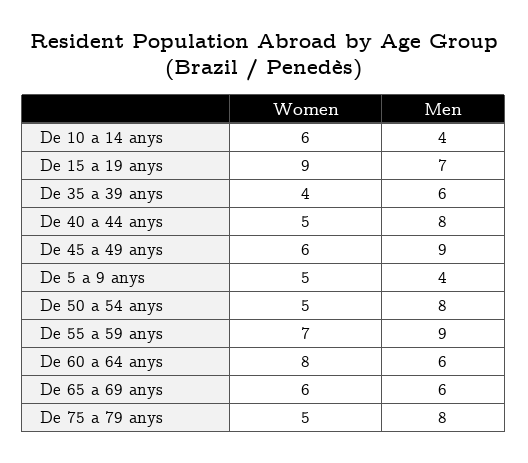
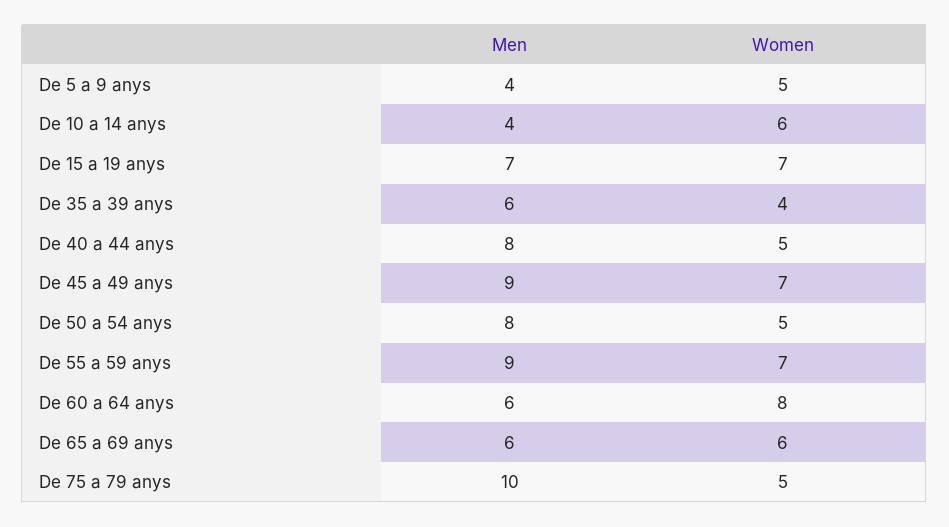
  {
    "Women": {
      "De 10 a 14 anys": 6,
-     "De 15 a 19 anys": 9,
+     "De 15 a 19 anys": 7,
      "De 35 a 39 anys": 4,
      "De 40 a 44 anys": 5,
-     "De 45 a 49 anys": 6,
+     "De 45 a 49 anys": 7,
      "De 5 a 9 anys": 5,
      "De 50 a 54 anys": 5,
      "De 55 a 59 anys": 7,
      "De 60 a 64 anys": 8,
      "De 65 a 69 anys": 6,
      "De 75 a 79 anys": 5
    },
    "Men": {
      "De 10 a 14 anys": 4,
      "De 15 a 19 anys": 7,
      "De 35 a 39 anys": 6,
      "De 40 a 44 anys": 8,
      "De 45 a 49 anys": 9,
      "De 5 a 9 anys": 4,
      "De 50 a 54 anys": 8,
      "De 55 a 59 anys": 9,
      "De 60 a 64 anys": 6,
      "De 65 a 69 anys": 6,
-     "De 75 a 79 anys": 8
+     "De 75 a 79 anys": 10
    }
  }

